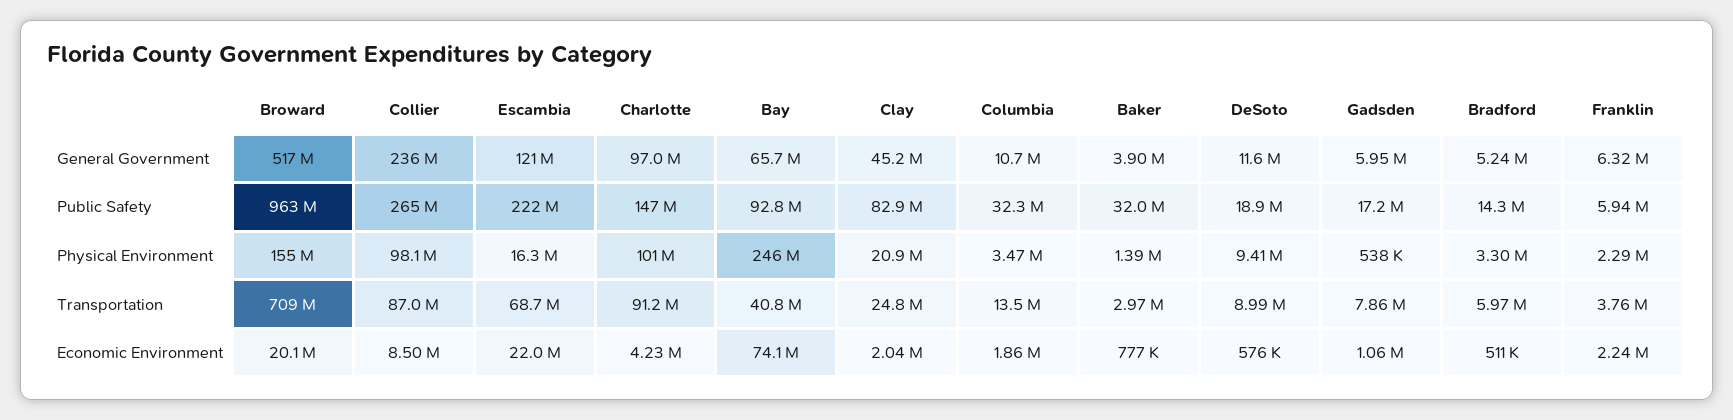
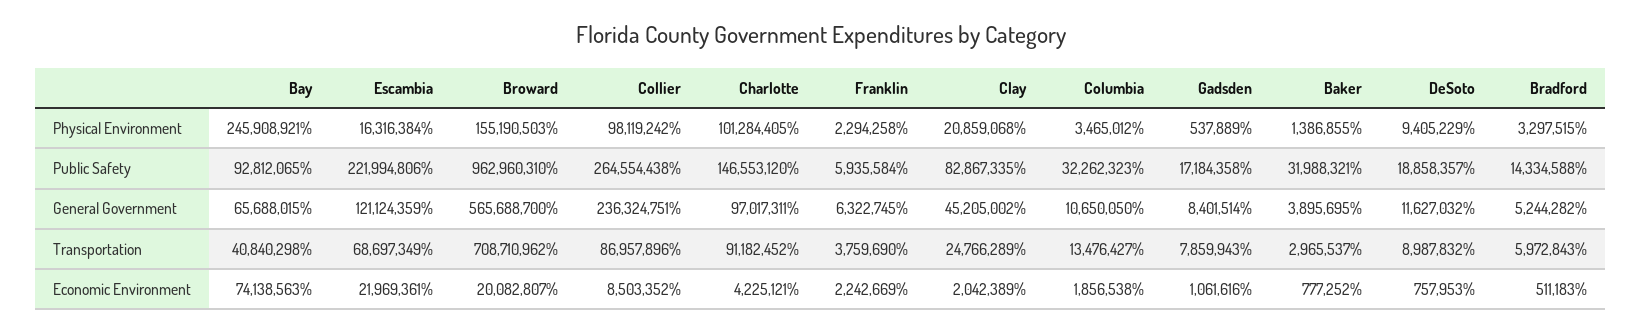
  {
    "Broward": {
-     "General Government": 517000000,
+     "General Government": 565688700,
      "Public Safety": 962960310,
      "Physical Environment": 155190503,
      "Transportation": 708710962,
      "Economic Environment": 20082807
    },
    "Collier": {
      "General Government": 236324751,
      "Public Safety": 264554438,
      "Physical Environment": 98119242,
      "Transportation": 86957896,
      "Economic Environment": 8503352
    },
    "Escambia": {
      "General Government": 121124359,
      "Public Safety": 221994806,
      "Physical Environment": 16316384,
      "Transportation": 68697349,
      "Economic Environment": 21969361
    },
    "Charlotte": {
      "General Government": 97017311,
      "Public Safety": 146553120,
      "Physical Environment": 101284405,
      "Transportation": 91182452,
      "Economic Environment": 4225121
    },
    "Bay": {
      "General Government": 65688015,
      "Public Safety": 92812065,
      "Physical Environment": 245908921,
      "Transportation": 40840298,
      "Economic Environment": 74138563
    },
    "Clay": {
      "General Government": 45205002,
      "Public Safety": 82867335,
      "Physical Environment": 20859068,
      "Transportation": 24766289,
      "Economic Environment": 2042389
    },
    "Columbia": {
      "General Government": 10650050,
      "Public Safety": 32262323,
      "Physical Environment": 3465012,
      "Transportation": 13476427,
      "Economic Environment": 1856538
    },
    "Baker": {
      "General Government": 3895695,
      "Public Safety": 31988321,
      "Physical Environment": 1386855,
      "Transportation": 2965537,
      "Economic Environment": 777252
    },
    "DeSoto": {
      "General Government": 11627032,
      "Public Safety": 18858357,
      "Physical Environment": 9405229,
      "Transportation": 8987832,
-     "Economic Environment": 576000
+     "Economic Environment": 757953
    },
    "Gadsden": {
-     "General Government": 5950000,
+     "General Government": 8401514,
      "Public Safety": 17184358,
      "Physical Environment": 537889,
      "Transportation": 7859943,
      "Economic Environment": 1061616
    },
    "Bradford": {
      "General Government": 5244282,
      "Public Safety": 14334588,
      "Physical Environment": 3297515,
      "Transportation": 5972843,
      "Economic Environment": 511183
    },
    "Franklin": {
      "General Government": 6322745,
      "Public Safety": 5935584,
      "Physical Environment": 2294258,
      "Transportation": 3759690,
      "Economic Environment": 2242669
    }
  }

